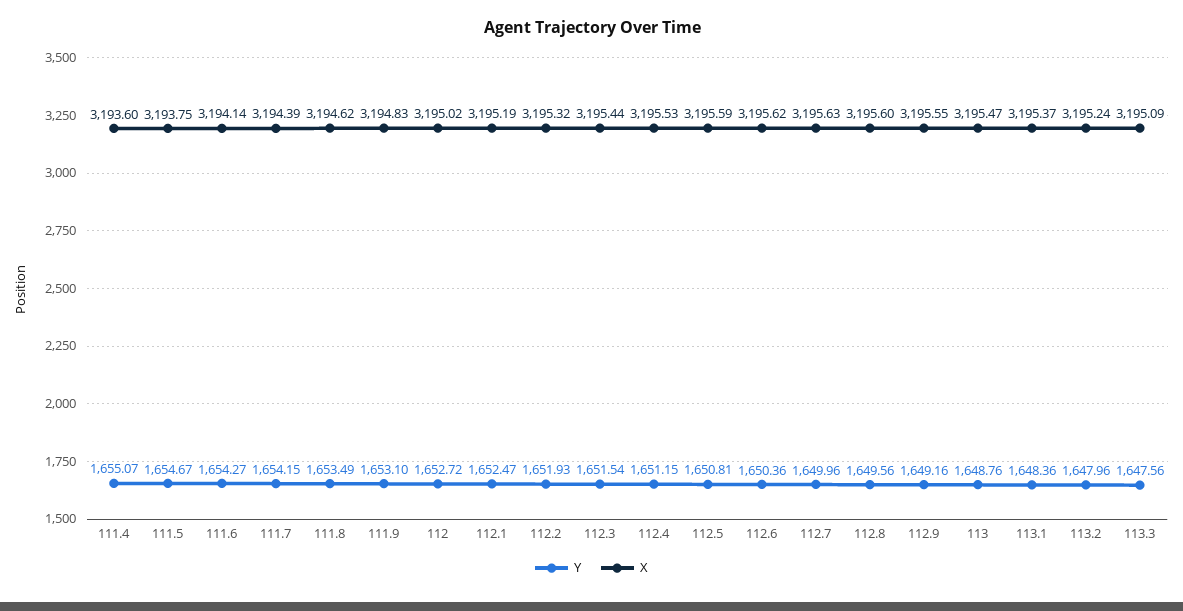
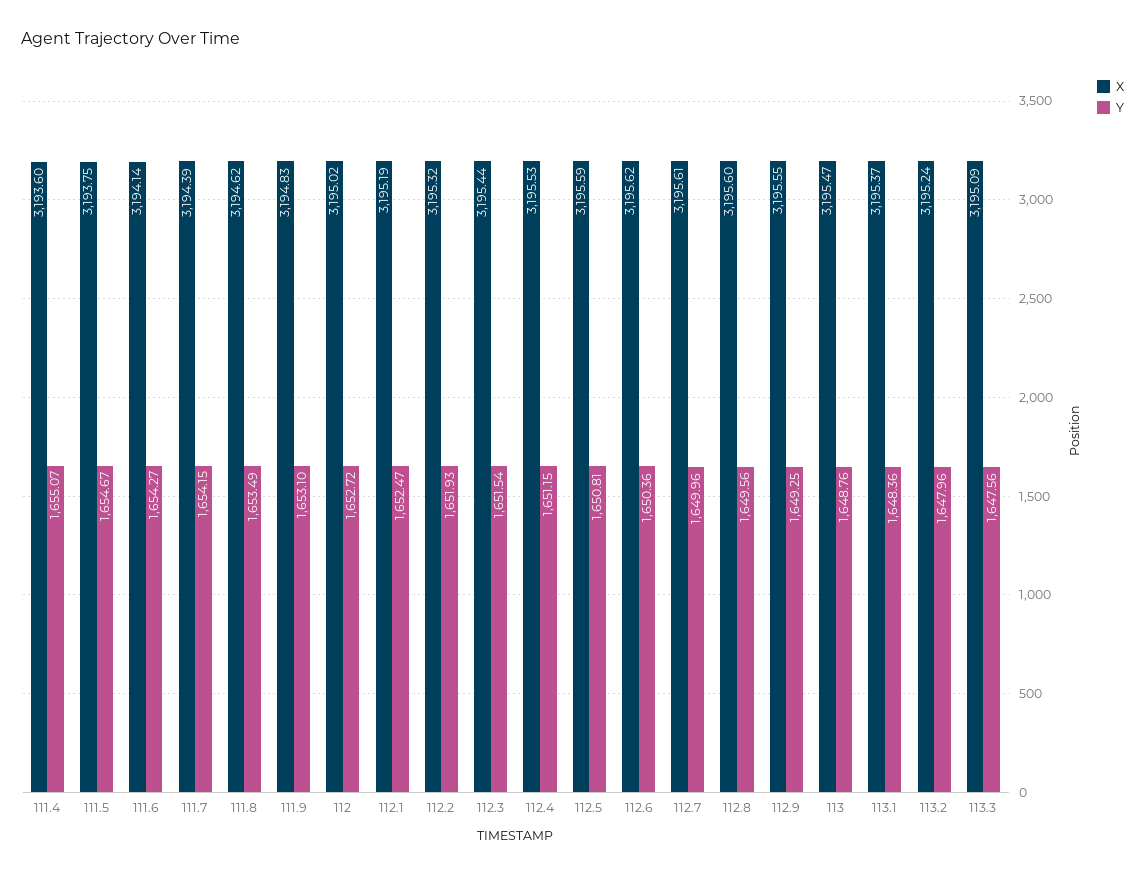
  {
    "Y": {
      "111.4": 1655.07,
      "111.5": 1654.67,
      "111.6": 1654.27,
      "111.7": 1654.15,
      "111.8": 1653.49,
      "111.9": 1653.1,
      "112": 1652.72,
      "112.1": 1652.47,
      "112.2": 1651.93,
      "112.3": 1651.54,
      "112.4": 1651.15,
      "112.5": 1650.81,
      "112.6": 1650.36,
      "112.7": 1649.96,
      "112.8": 1649.56,
-     "112.9": 1649.16,
+     "112.9": 1649.25,
      "113": 1648.76,
      "113.1": 1648.36,
      "113.2": 1647.96,
      "113.3": 1647.56
    },
    "X": {
      "111.4": 3193.6,
      "111.5": 3193.75,
      "111.6": 3194.14,
      "111.7": 3194.39,
      "111.8": 3194.62,
      "111.9": 3194.83,
      "112": 3195.02,
      "112.1": 3195.19,
      "112.2": 3195.32,
      "112.3": 3195.44,
      "112.4": 3195.53,
      "112.5": 3195.59,
      "112.6": 3195.62,
-     "112.7": 3195.63,
+     "112.7": 3195.61,
      "112.8": 3195.6,
      "112.9": 3195.55,
      "113": 3195.47,
      "113.1": 3195.37,
      "113.2": 3195.24,
      "113.3": 3195.09
    }
  }

